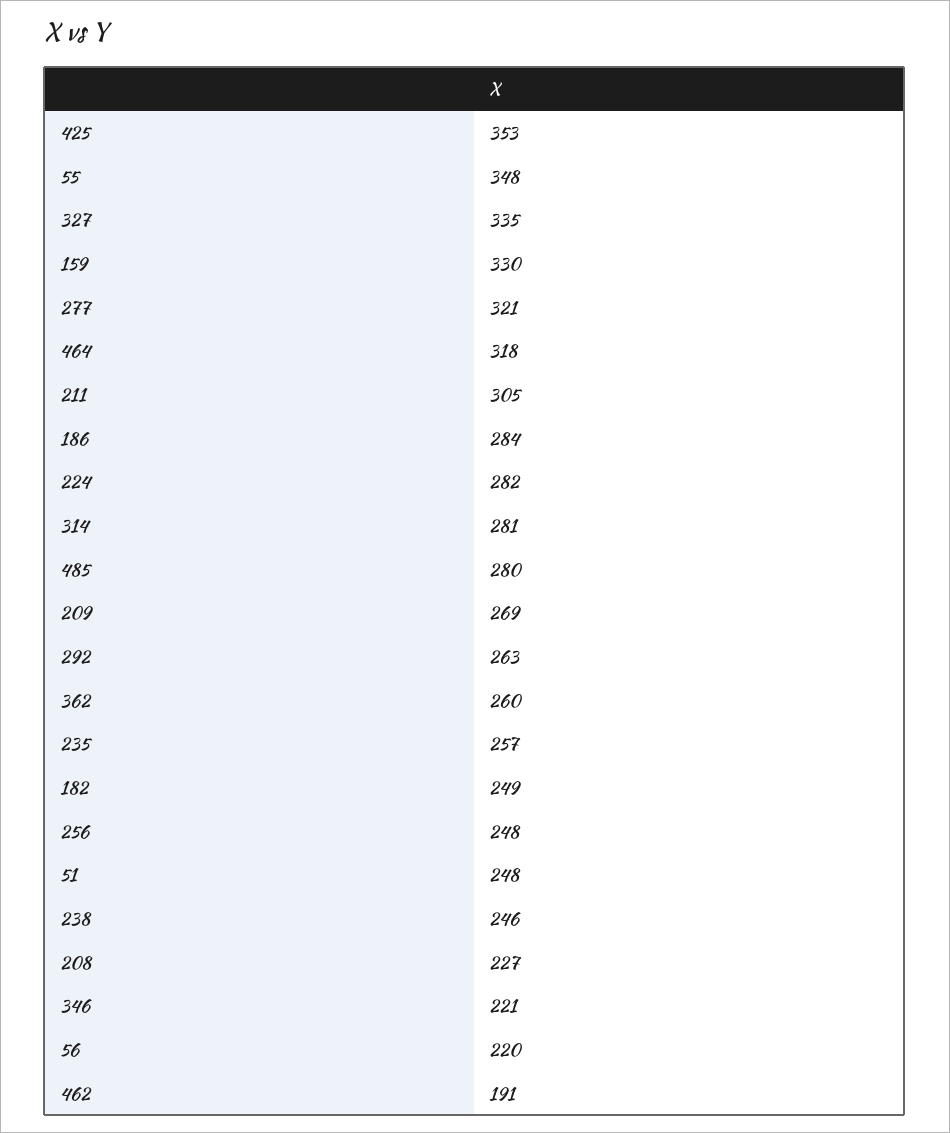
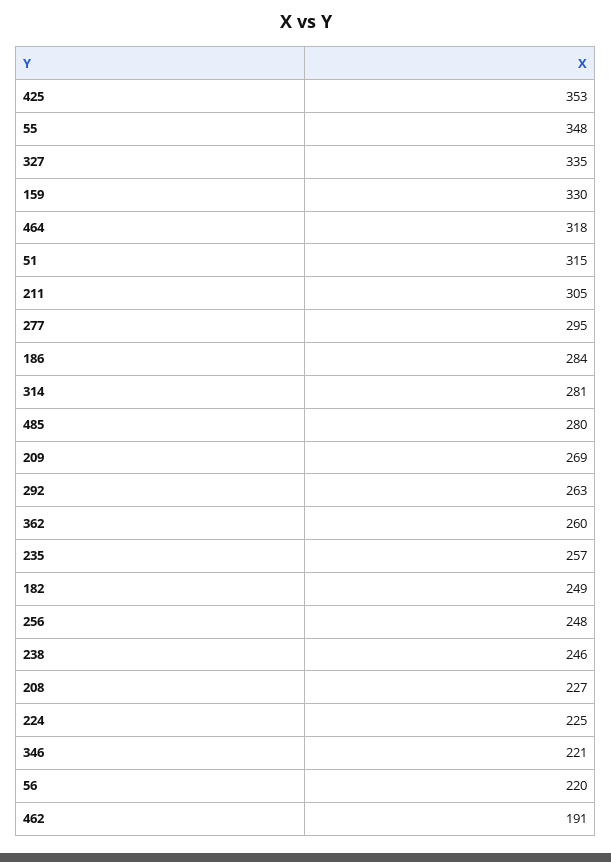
  {
    "425": 353,
    "55": 348,
    "327": 335,
    "159": 330,
-   "277": 321,
+   "277": 295,
    "464": 318,
    "211": 305,
    "186": 284,
-   "224": 282,
+   "224": 225,
    "314": 281,
    "485": 280,
    "209": 269,
    "292": 263,
    "362": 260,
    "235": 257,
    "182": 249,
    "256": 248,
-   "51": 248,
+   "51": 315,
    "238": 246,
    "208": 227,
    "346": 221,
    "56": 220,
    "462": 191
  }

